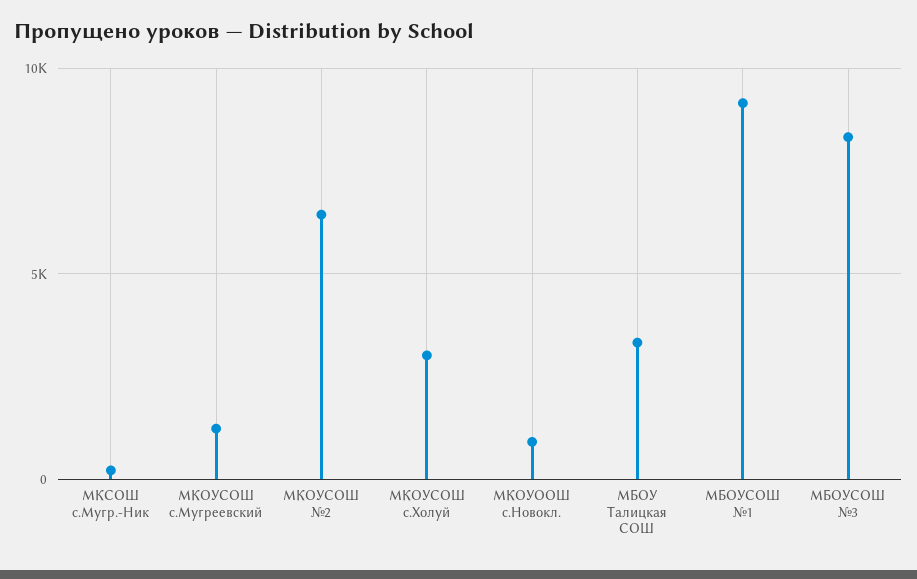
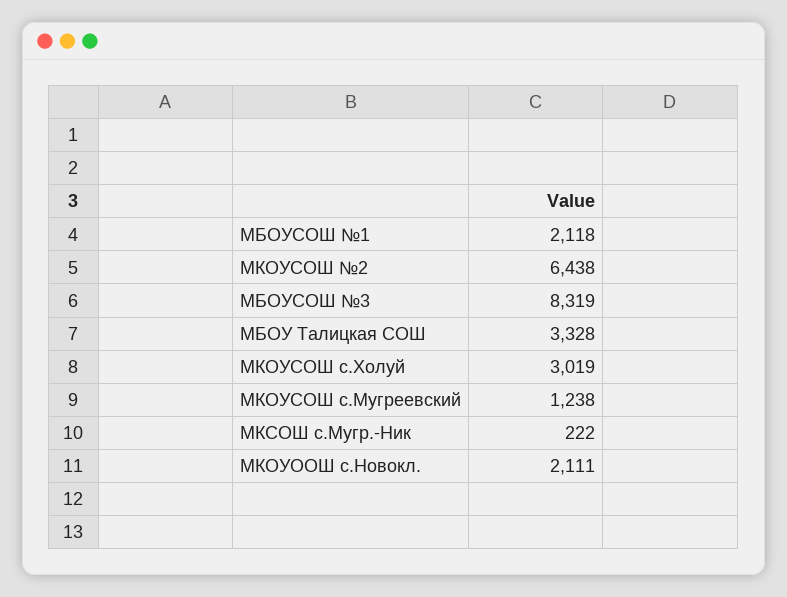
  {
    "МКСОШ с.Мугр.-Ник": 222,
    "МКОУСОШ с.Мугреевский": 1238,
    "МКОУСОШ №2": 6438,
    "МКОУСОШ с.Холуй": 3019,
-   "МКОУООШ с.Новокл.": 1000,
+   "МКОУООШ с.Новокл.": 2111,
    "МБОУ Талицкая СОШ": 3328,
-   "МБОУСОШ №1": 9000,
+   "МБОУСОШ №1": 2118,
    "МБОУСОШ №3": 8319
  }

